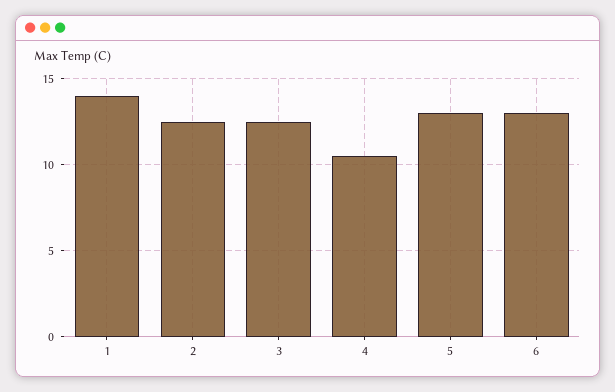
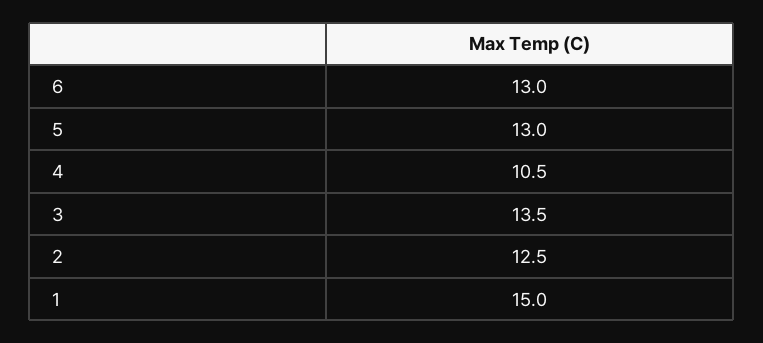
  {
-   "1": 14,
+   "1": 15,
    "2": 12.5,
-   "3": 12.5,
+   "3": 13.5,
    "4": 10.5,
    "5": 13,
    "6": 13
  }

